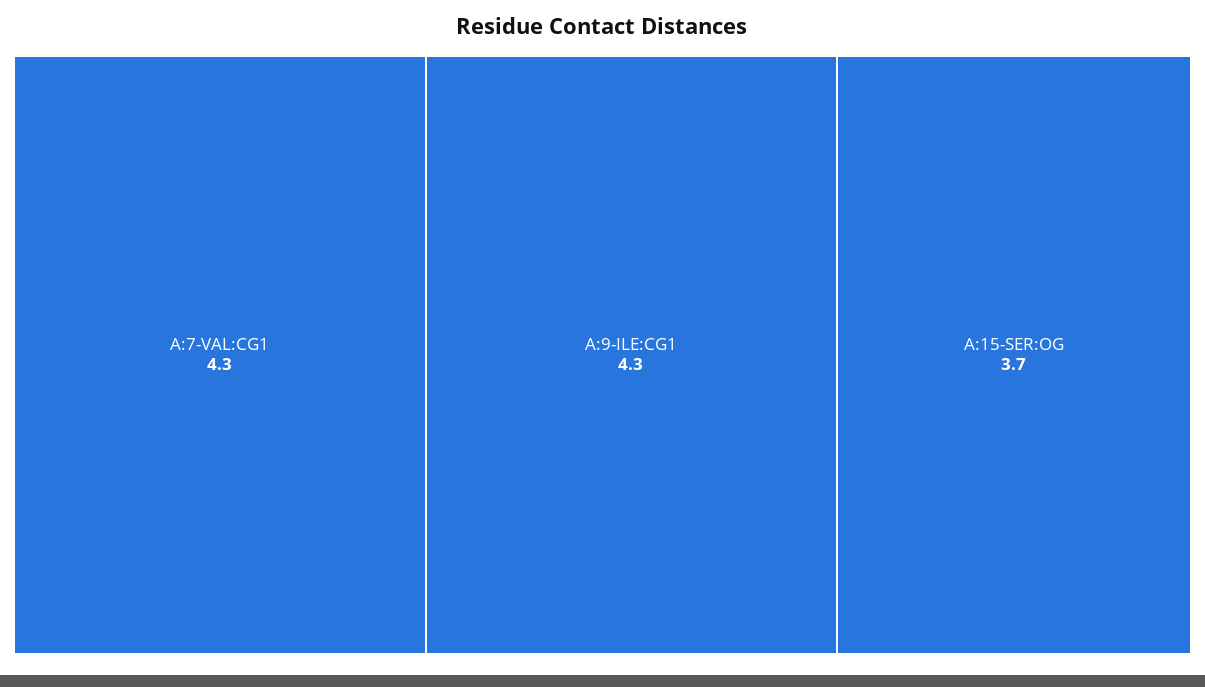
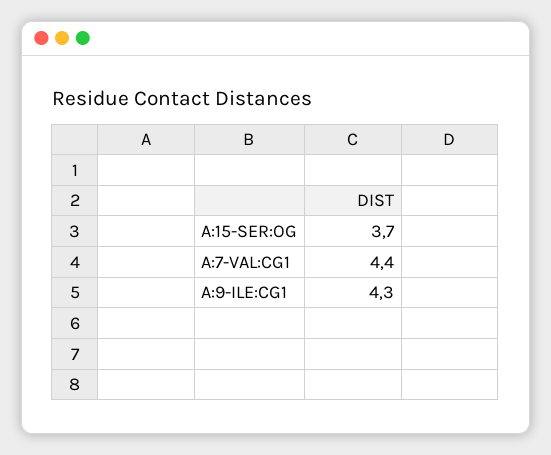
  {
-   "A:7-VAL:CG1": 4.3,
+   "A:7-VAL:CG1": 4.4,
    "A:9-ILE:CG1": 4.3,
    "A:15-SER:OG": 3.7
  }

